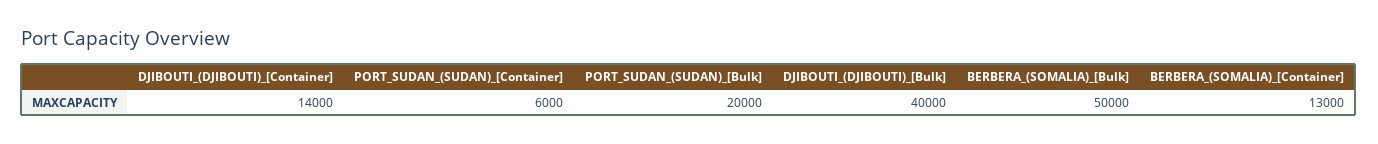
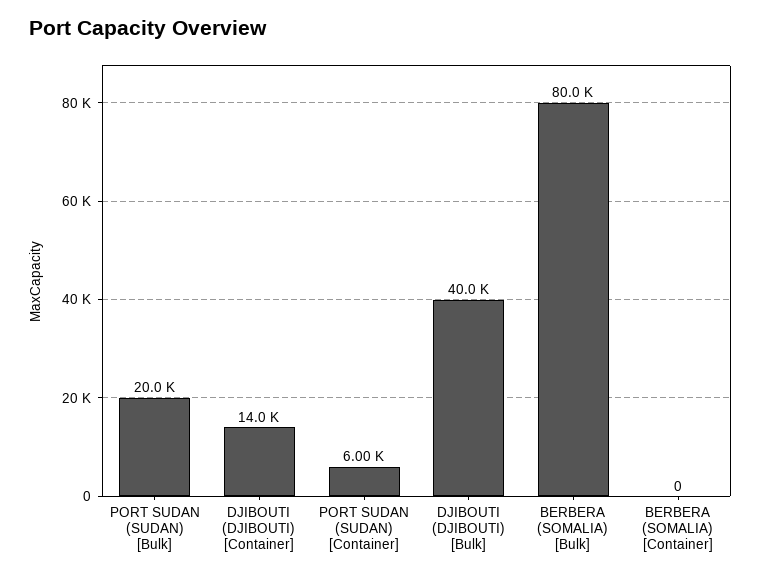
  {
    "DJIBOUTI_(DJIBOUTI)_[Container]": 14000,
    "PORT_SUDAN_(SUDAN)_[Container]": 6000,
    "PORT_SUDAN_(SUDAN)_[Bulk]": 20000,
    "DJIBOUTI_(DJIBOUTI)_[Bulk]": 40000,
-   "BERBERA_(SOMALIA)_[Bulk]": 50000,
+   "BERBERA_(SOMALIA)_[Bulk]": 80000,
-   "BERBERA_(SOMALIA)_[Container]": 13000
+   "BERBERA_(SOMALIA)_[Container]": 0
  }

